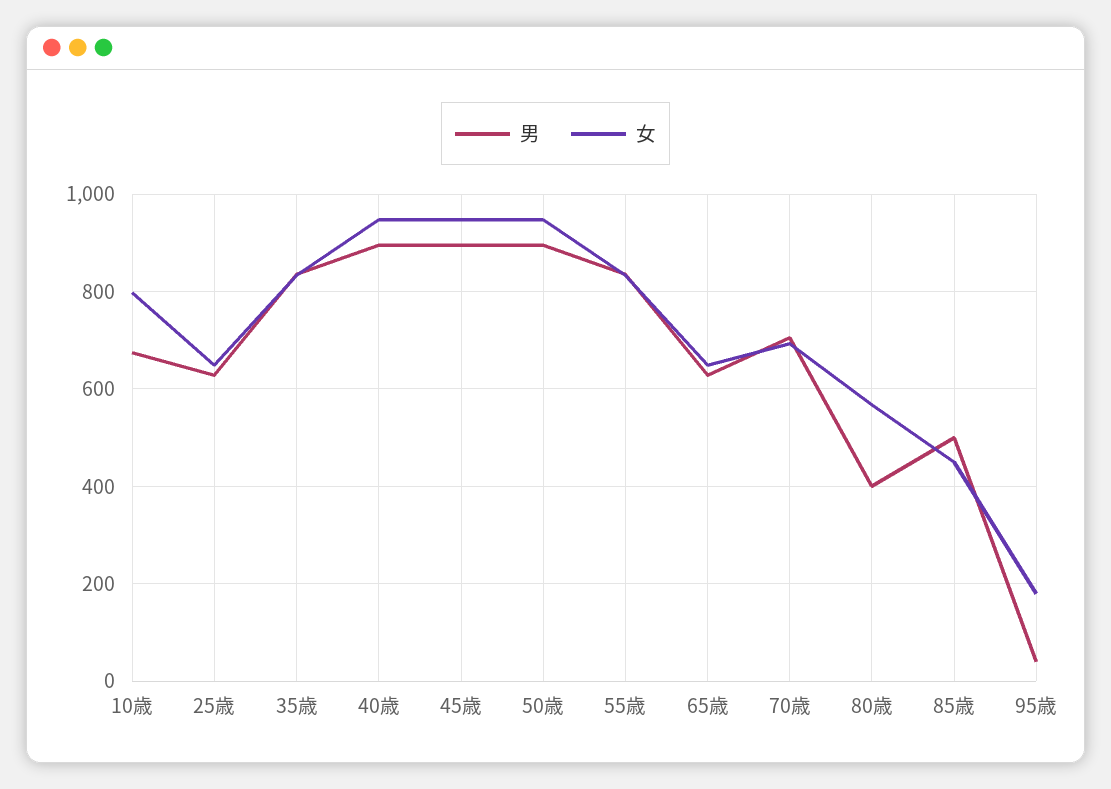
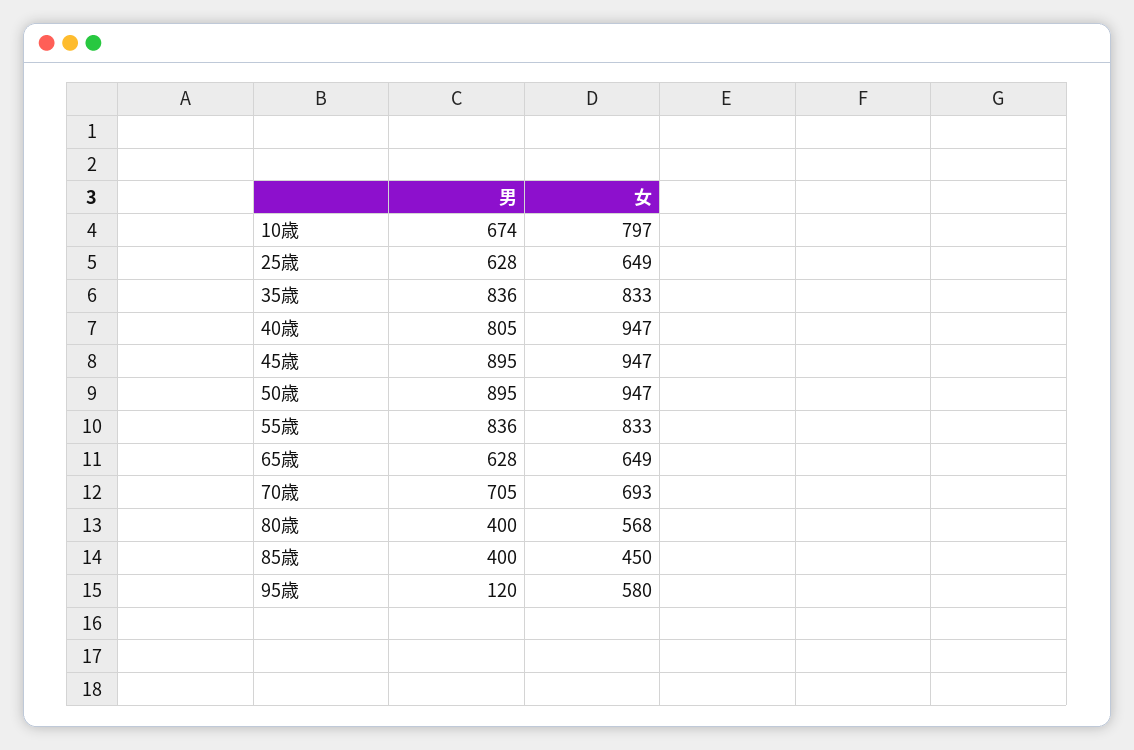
  {
    "男": {
      "10歳": 674,
      "25歳": 628,
      "35歳": 836,
-     "40歳": 900,
+     "40歳": 805,
      "45歳": 895,
      "50歳": 895,
      "55歳": 836,
      "65歳": 628,
      "70歳": 705,
      "80歳": 400,
-     "85歳": 500,
+     "85歳": 400,
-     "95歳": 40
+     "95歳": 120
    },
    "女": {
      "10歳": 797,
      "25歳": 649,
      "35歳": 833,
      "40歳": 947,
      "45歳": 947,
      "50歳": 947,
      "55歳": 833,
      "65歳": 649,
      "70歳": 693,
      "80歳": 568,
      "85歳": 450,
-     "95歳": 180
+     "95歳": 580
    }
  }

